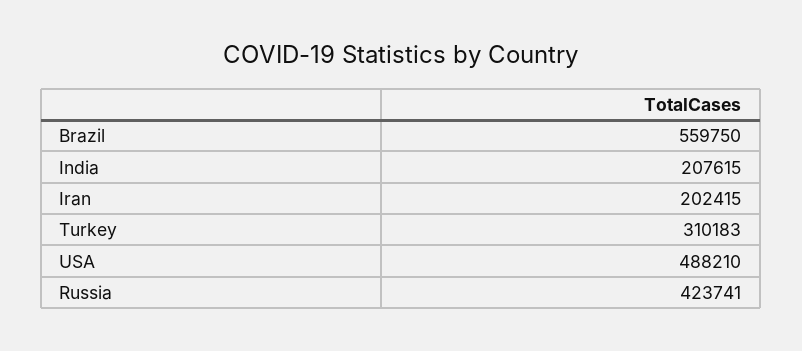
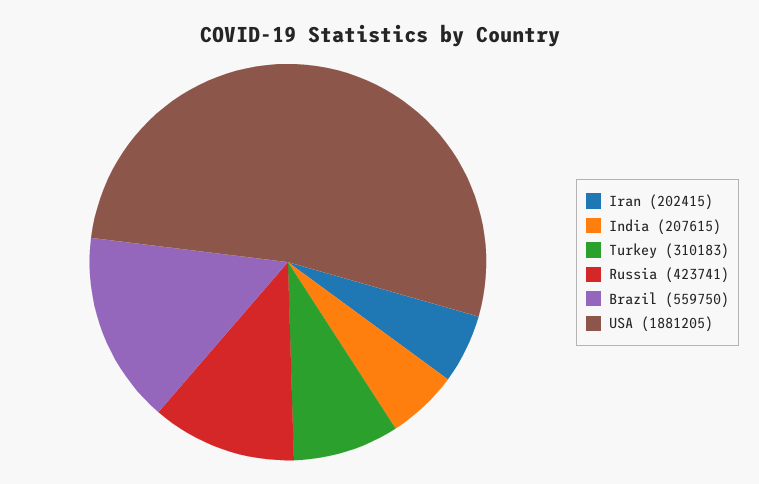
  {
    "Brazil": 559750,
    "India": 207615,
    "Iran": 202415,
    "Turkey": 310183,
-   "USA": 488210,
+   "USA": 1881205,
    "Russia": 423741
  }

